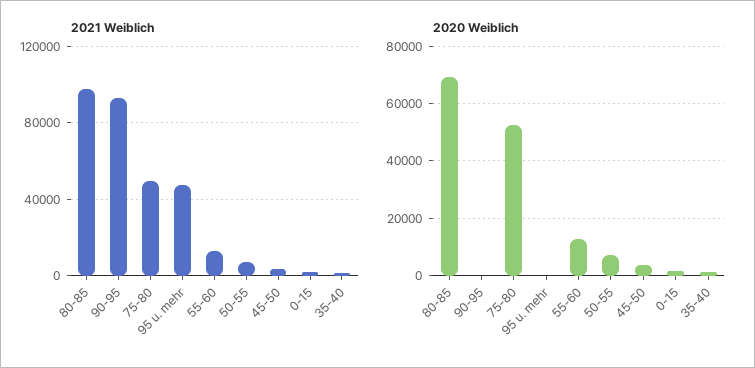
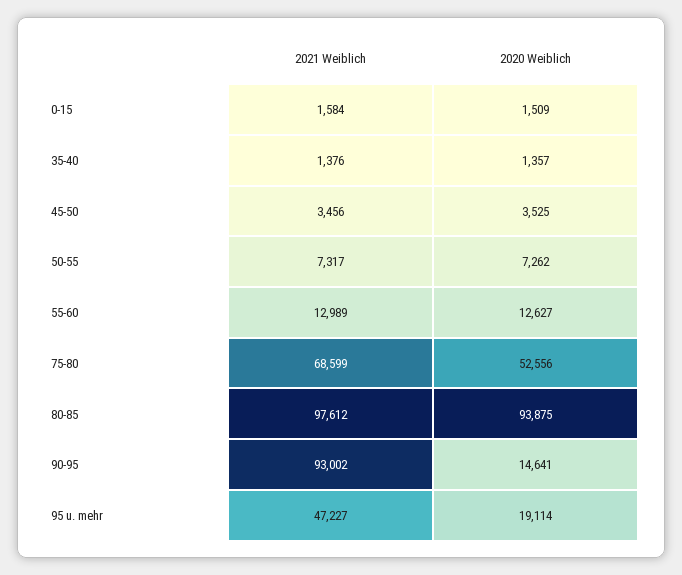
  {
    "2021 Weiblich": {
      "80-85": 97612,
      "90-95": 93002,
-     "75-80": 50000,
+     "75-80": 68599,
      "95 u. mehr": 47227,
      "55-60": 12989,
      "50-55": 7317,
      "45-50": 3456,
      "0-15": 1584,
      "35-40": 1376
    },
    "2020 Weiblich": {
-     "80-85": 70000,
+     "80-85": 93875,
-     "90-95": 0,
+     "90-95": 14641,
      "75-80": 52556,
-     "95 u. mehr": 0,
+     "95 u. mehr": 19114,
      "55-60": 12627,
      "50-55": 7262,
      "45-50": 3525,
      "0-15": 1509,
      "35-40": 1357
    }
  }

